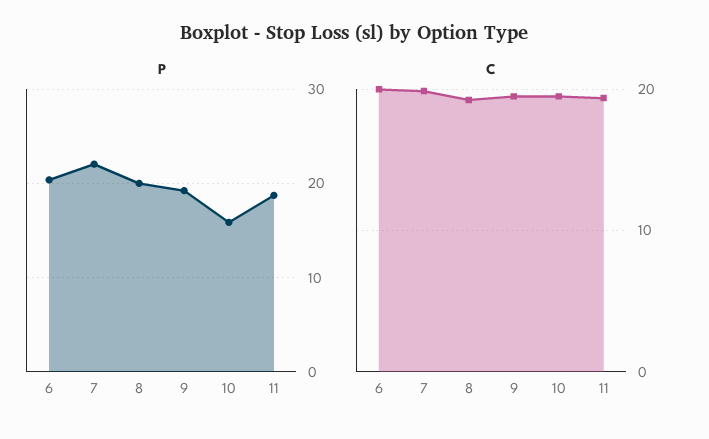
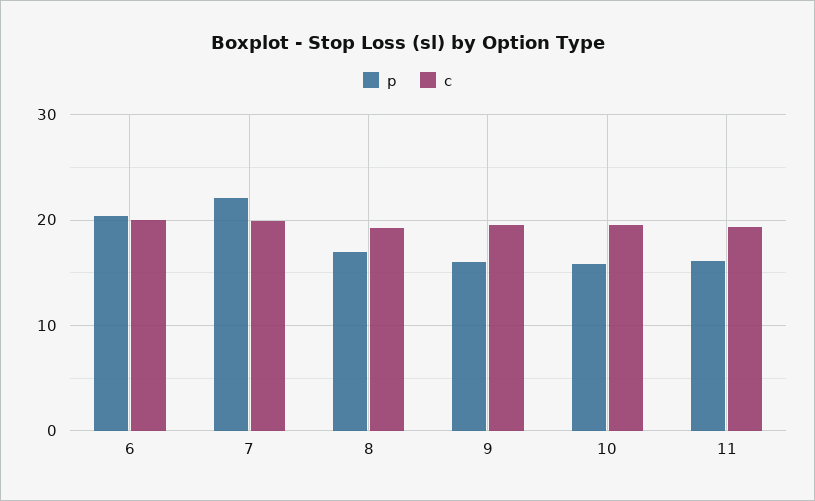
  {
    "P": {
      "6": 20,
      "7": 22,
-     "8": 20,
+     "8": 17,
-     "9": 19,
+     "9": 16,
      "10": 16,
-     "11": 19
+     "11": 16
    },
    "C": {
      "6": 20,
      "7": 20,
      "8": 19,
      "9": 20,
      "10": 20,
      "11": 19
    }
  }

